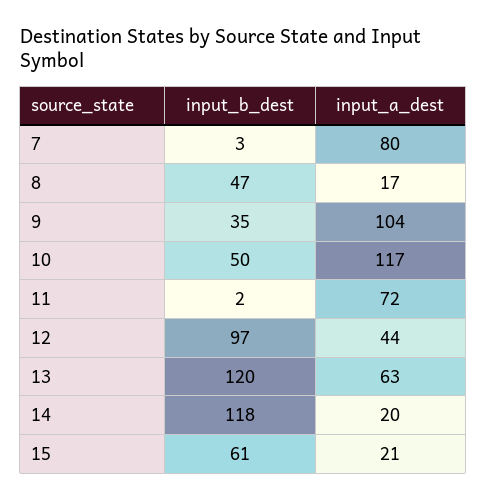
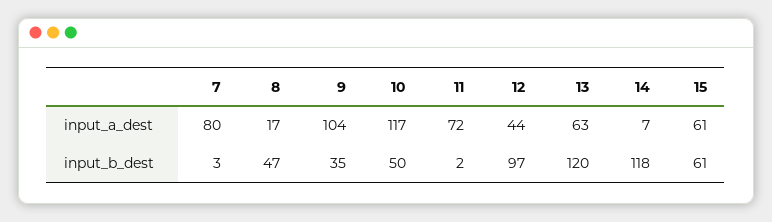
  {
    "input_b_dest": {
      "7": 3,
      "8": 47,
      "9": 35,
      "10": 50,
      "11": 2,
      "12": 97,
      "13": 120,
      "14": 118,
      "15": 61
    },
    "input_a_dest": {
      "7": 80,
      "8": 17,
      "9": 104,
      "10": 117,
      "11": 72,
      "12": 44,
      "13": 63,
-     "14": 20,
+     "14": 7,
-     "15": 21
+     "15": 61
    }
  }

